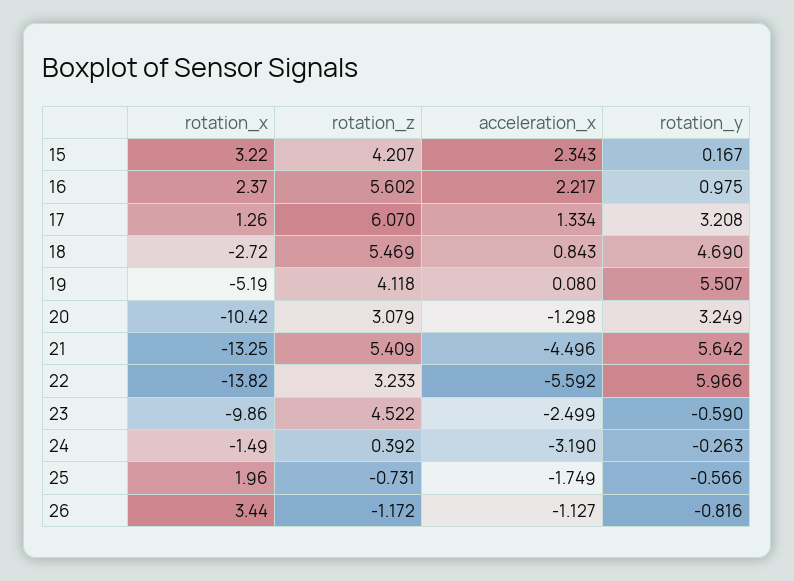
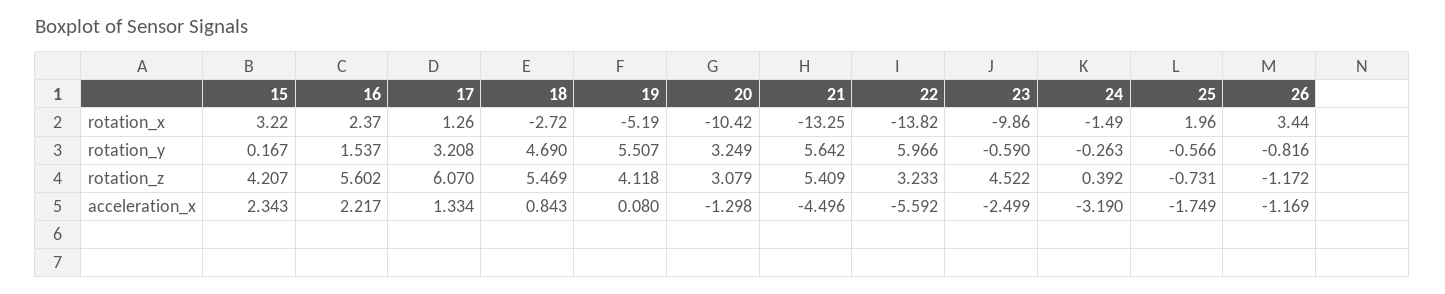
  {
    "rotation_x": {
      "15": 3.22,
      "16": 2.37,
      "17": 1.26,
      "18": -2.72,
      "19": -5.19,
      "20": -10.42,
      "21": -13.25,
      "22": -13.82,
      "23": -9.86,
      "24": -1.49,
      "25": 1.96,
      "26": 3.44
    },
    "rotation_z": {
      "15": 4.207,
      "16": 5.602,
      "17": 6.07,
      "18": 5.469,
      "19": 4.118,
      "20": 3.079,
      "21": 5.409,
      "22": 3.233,
      "23": 4.522,
      "24": 0.392,
      "25": -0.731,
      "26": -1.172
    },
    "acceleration_x": {
      "15": 2.343,
      "16": 2.217,
      "17": 1.334,
      "18": 0.843,
      "19": 0.08,
      "20": -1.298,
      "21": -4.496,
      "22": -5.592,
      "23": -2.499,
      "24": -3.19,
      "25": -1.749,
-     "26": -1.127
+     "26": -1.169
    },
    "rotation_y": {
      "15": 0.167,
-     "16": 0.975,
+     "16": 1.537,
      "17": 3.208,
      "18": 4.69,
      "19": 5.507,
      "20": 3.249,
      "21": 5.642,
      "22": 5.966,
      "23": -0.59,
      "24": -0.263,
      "25": -0.566,
      "26": -0.816
    }
  }

